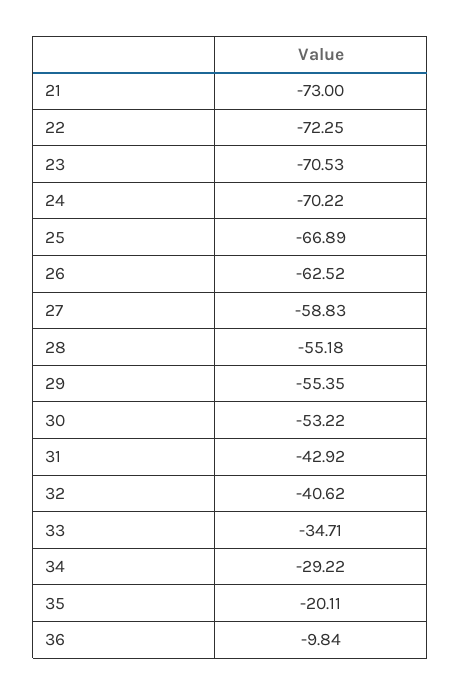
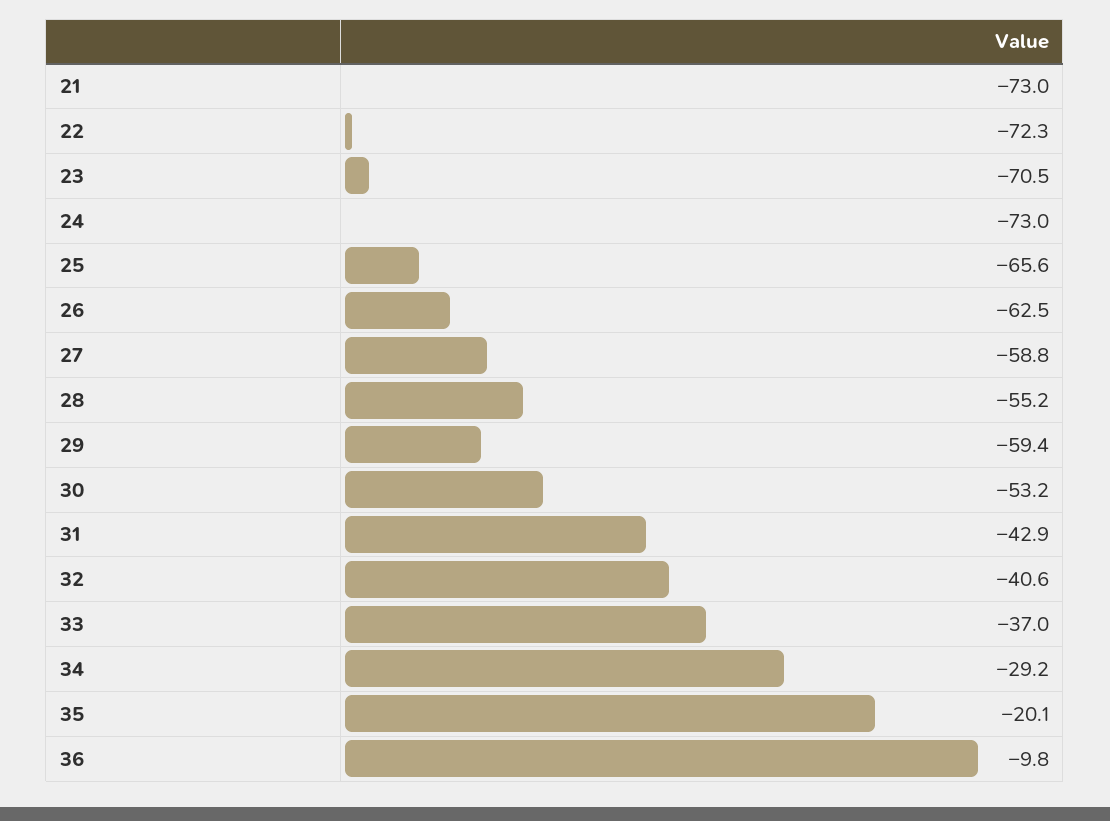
  {
    "21": -73,
    "22": -72.25,
    "23": -70.53,
-   "24": -70.22,
+   "24": -73,
-   "25": -66.89,
+   "25": -65.6,
    "26": -62.52,
    "27": -58.83,
    "28": -55.18,
-   "29": -55.35,
+   "29": -59.4,
    "30": -53.22,
    "31": -42.92,
    "32": -40.62,
-   "33": -34.71,
+   "33": -37,
    "34": -29.22,
    "35": -20.11,
    "36": -9.84
  }

